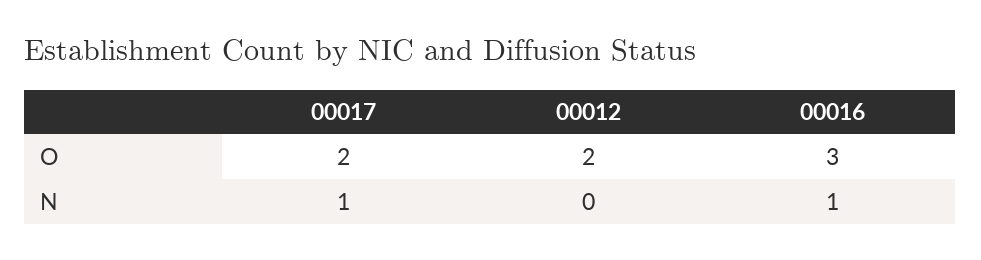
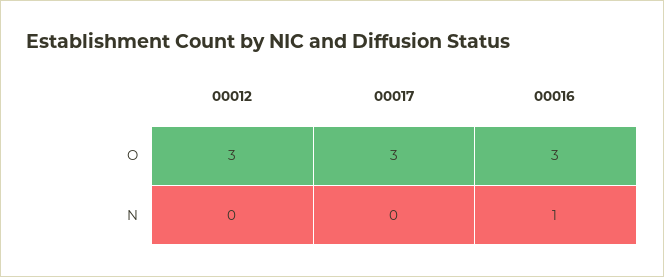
  {
    "00017": {
-     "O": 2,
+     "O": 3,
-     "N": 1
+     "N": 0
    },
    "00012": {
-     "O": 2,
+     "O": 3,
      "N": 0
    },
    "00016": {
      "O": 3,
      "N": 1
    }
  }

